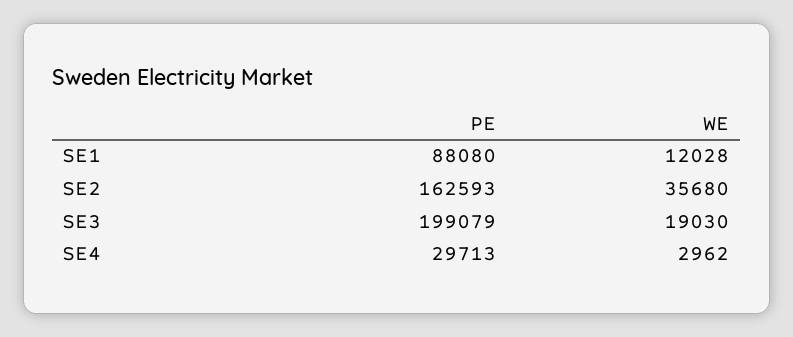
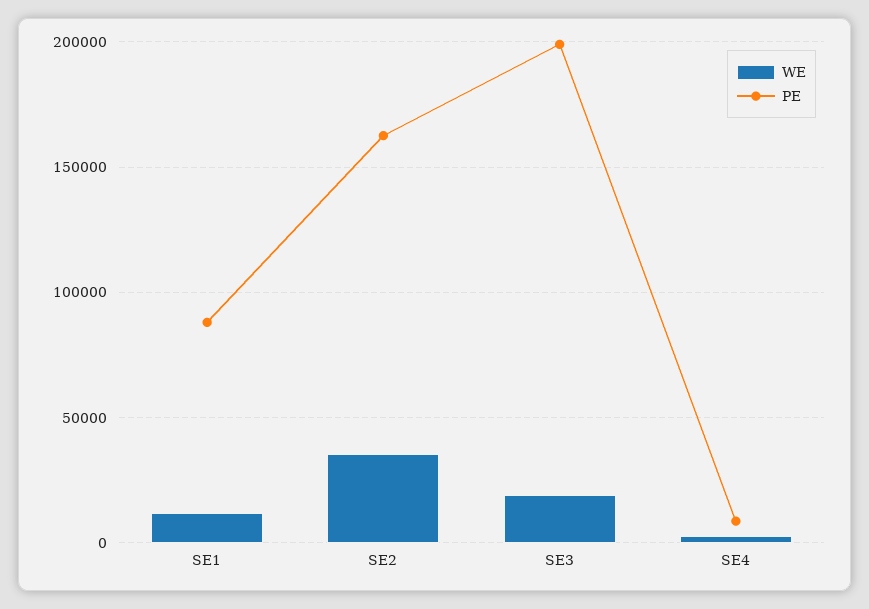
  {
    "PE": {
      "SE1": 88080,
      "SE2": 162593,
      "SE3": 199079,
-     "SE4": 29713
+     "SE4": 10000
    },
    "WE": {
      "SE1": 12028,
      "SE2": 35680,
      "SE3": 19030,
      "SE4": 2962
    }
  }

